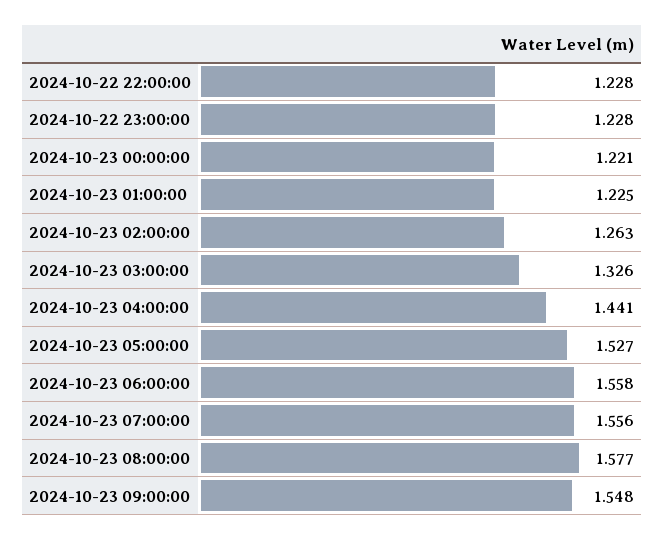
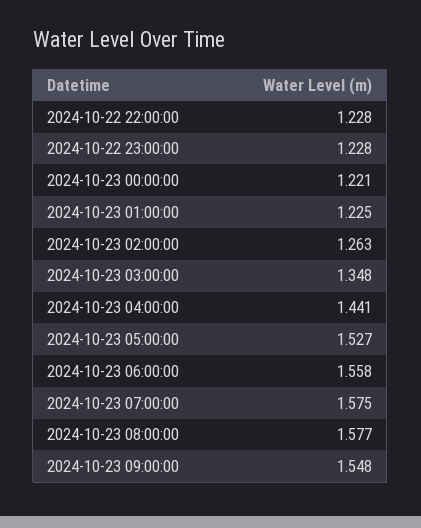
  {
    "2024-10-22 22:00:00": 1.228,
    "2024-10-22 23:00:00": 1.228,
    "2024-10-23 00:00:00": 1.221,
    "2024-10-23 01:00:00": 1.225,
    "2024-10-23 02:00:00": 1.263,
-   "2024-10-23 03:00:00": 1.326,
+   "2024-10-23 03:00:00": 1.348,
    "2024-10-23 04:00:00": 1.441,
    "2024-10-23 05:00:00": 1.527,
    "2024-10-23 06:00:00": 1.558,
-   "2024-10-23 07:00:00": 1.556,
+   "2024-10-23 07:00:00": 1.575,
    "2024-10-23 08:00:00": 1.577,
    "2024-10-23 09:00:00": 1.548
  }

